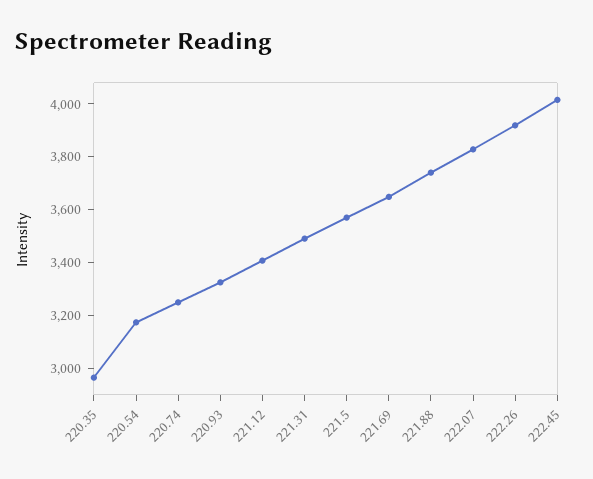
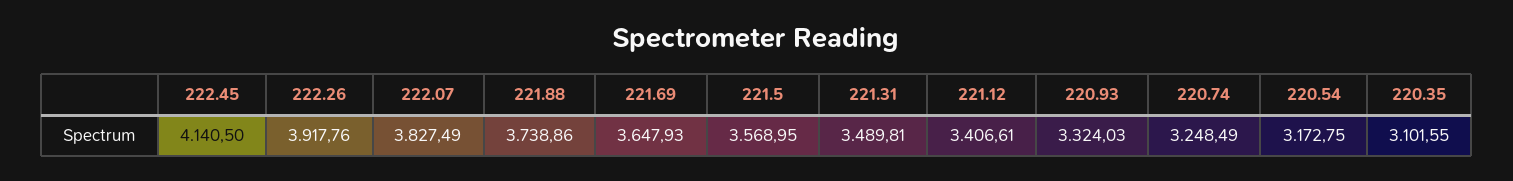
  {
-   "220.35": 2950,
+   "220.35": 3101.55,
    "220.54": 3172.75,
    "220.74": 3248.49,
    "220.93": 3324.03,
    "221.12": 3406.61,
    "221.31": 3489.81,
    "221.5": 3568.95,
    "221.69": 3647.93,
    "221.88": 3738.86,
    "222.07": 3827.49,
    "222.26": 3917.76,
-   "222.45": 4000
+   "222.45": 4140.5
  }

